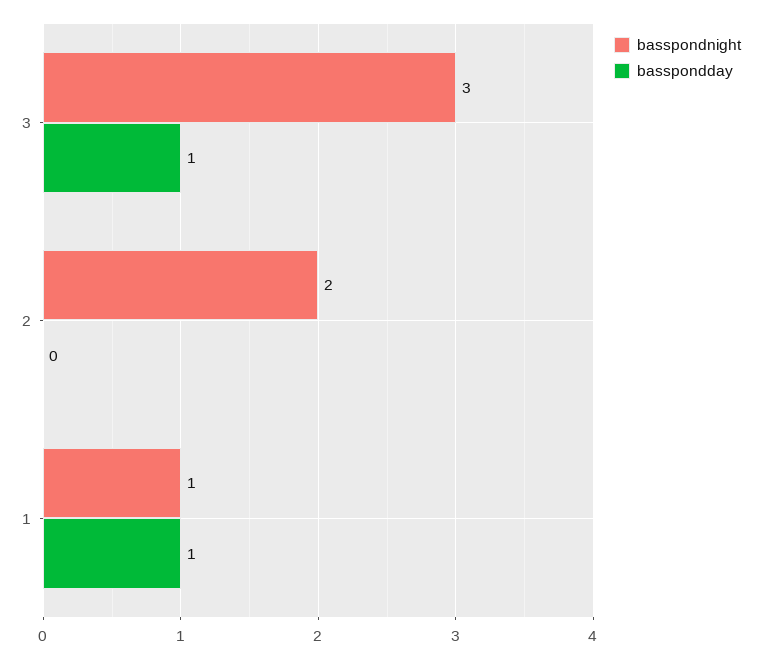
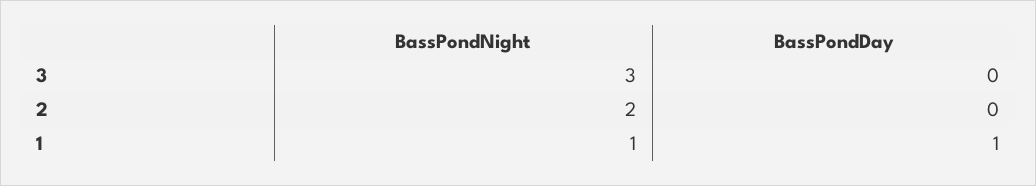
  {
    "basspondnight": {
      "3": 3,
      "2": 2,
      "1": 1
    },
    "basspondday": {
-     "3": 1,
+     "3": 0,
      "2": 0,
      "1": 1
    }
  }

